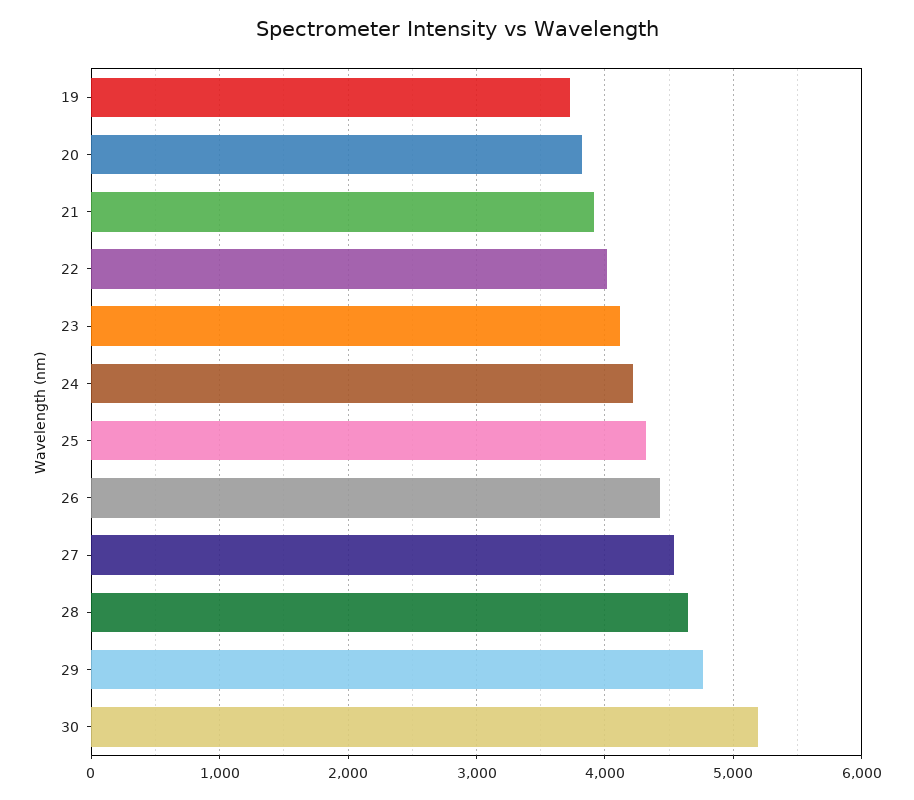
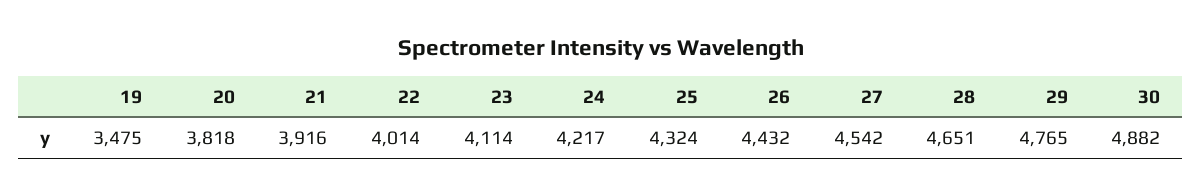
  {
-   "19": 3700,
+   "19": 3475,
    "20": 3818,
    "21": 3916,
    "22": 4014,
    "23": 4114,
    "24": 4217,
    "25": 4324,
    "26": 4432,
    "27": 4542,
    "28": 4651,
    "29": 4765,
-   "30": 5200
+   "30": 4882
  }

